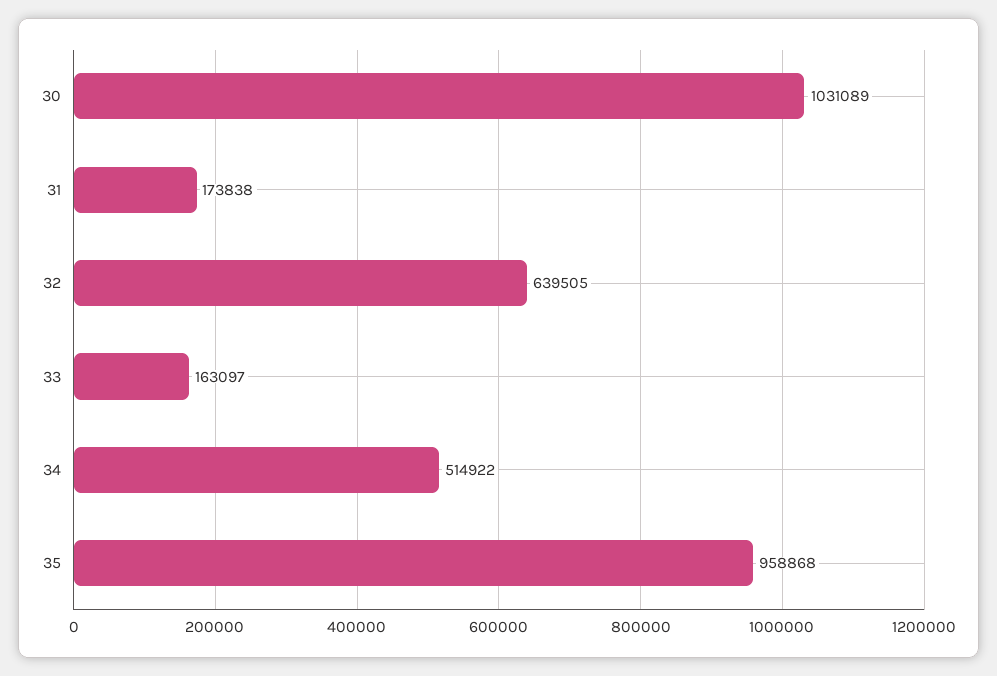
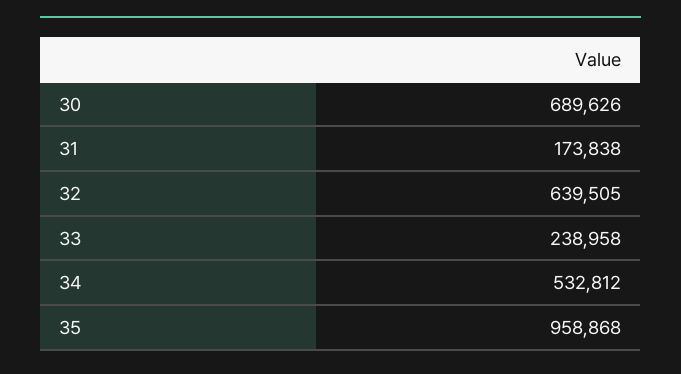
  {
-   "30": 1031089,
+   "30": 689626,
    "31": 173838,
    "32": 639505,
-   "33": 163097,
+   "33": 238958,
-   "34": 514922,
+   "34": 532812,
    "35": 958868
  }

